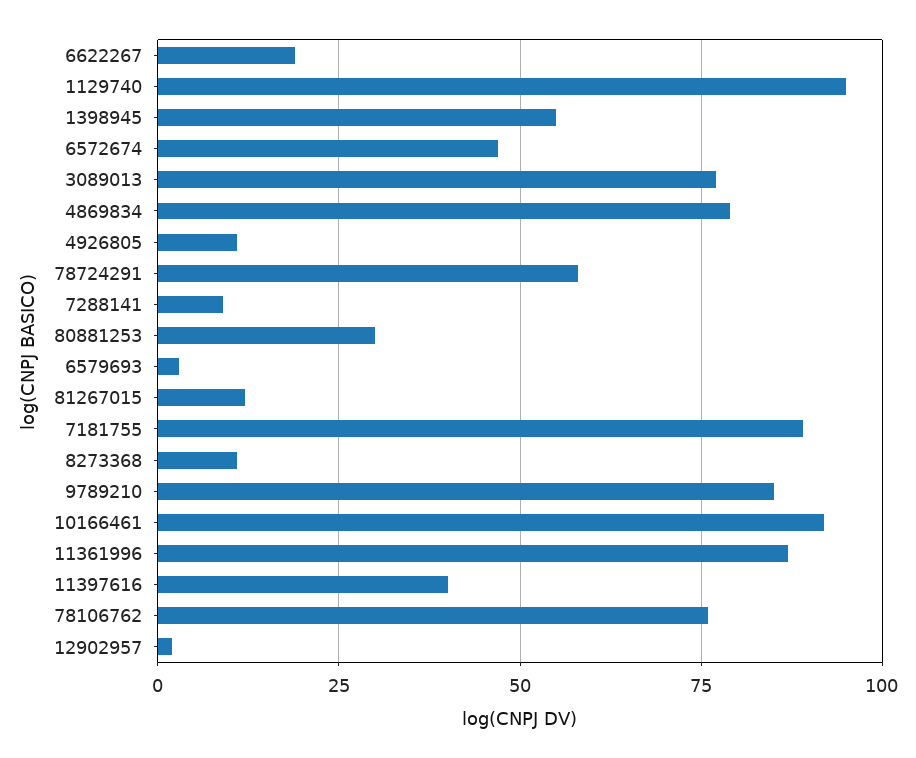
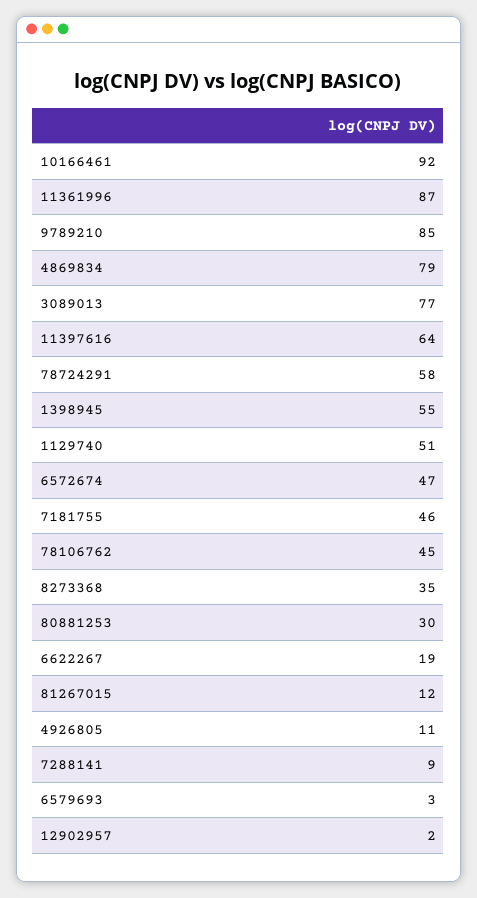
  {
    "6622267": 19,
-   "1129740": 95,
+   "1129740": 51,
    "1398945": 55,
    "6572674": 47,
    "3089013": 77,
    "4869834": 79,
    "4926805": 11,
    "78724291": 58,
    "7288141": 9,
    "80881253": 30,
    "6579693": 3,
    "81267015": 12,
-   "7181755": 90,
+   "7181755": 46,
-   "8273368": 10,
+   "8273368": 35,
    "9789210": 85,
    "10166461": 92,
    "11361996": 87,
-   "11397616": 40,
+   "11397616": 64,
-   "78106762": 75,
+   "78106762": 45,
    "12902957": 2
  }

